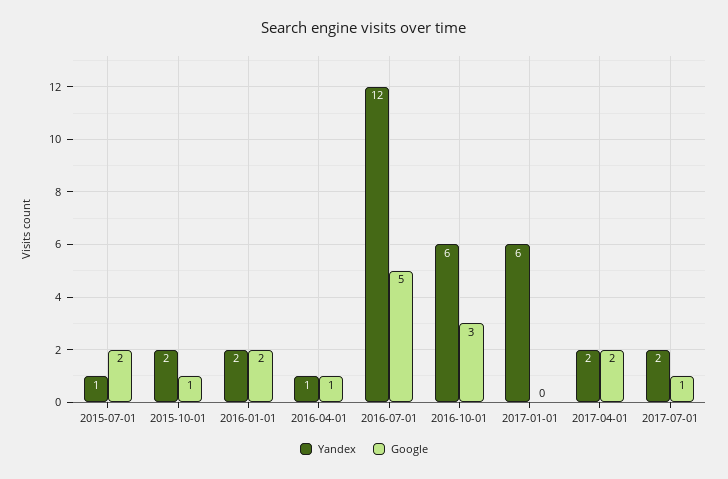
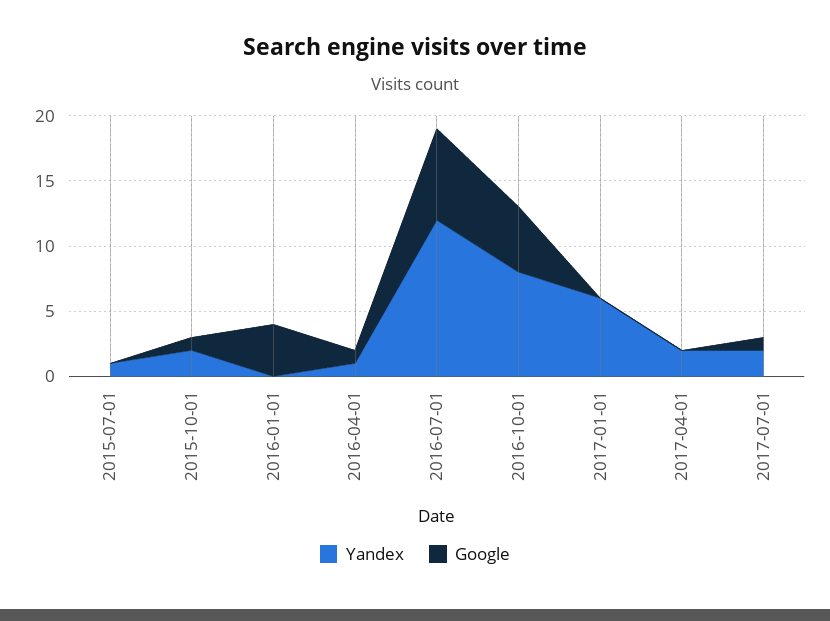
  {
    "Yandex": {
      "2015-07-01": 1,
      "2015-10-01": 2,
-     "2016-01-01": 2,
+     "2016-01-01": 0,
      "2016-04-01": 1,
      "2016-07-01": 12,
-     "2016-10-01": 6,
+     "2016-10-01": 8,
      "2017-01-01": 6,
      "2017-04-01": 2,
      "2017-07-01": 2
    },
    "Google": {
-     "2015-07-01": 2,
+     "2015-07-01": 0,
      "2015-10-01": 1,
-     "2016-01-01": 2,
+     "2016-01-01": 4,
      "2016-04-01": 1,
-     "2016-07-01": 5,
+     "2016-07-01": 7,
-     "2016-10-01": 3,
+     "2016-10-01": 5,
      "2017-01-01": 0,
-     "2017-04-01": 2,
+     "2017-04-01": 0,
      "2017-07-01": 1
    }
  }

